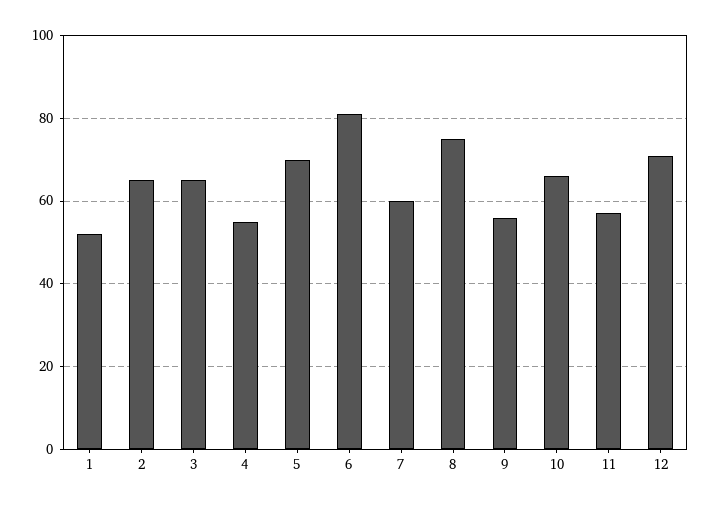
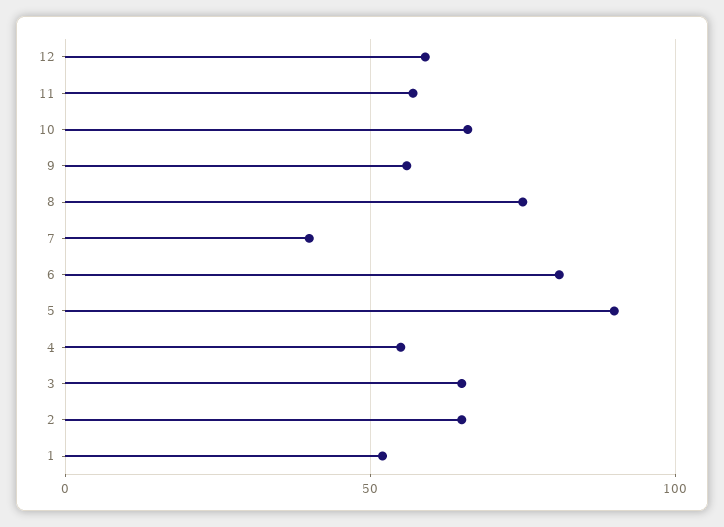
  {
    "1": 50,
    "2": 65,
    "3": 65,
    "4": 55,
-   "5": 70,
+   "5": 90,
    "6": 80,
-   "7": 60,
+   "7": 40,
    "8": 75,
    "9": 55,
    "10": 65,
    "11": 55,
-   "12": 70
+   "12": 60
  }

